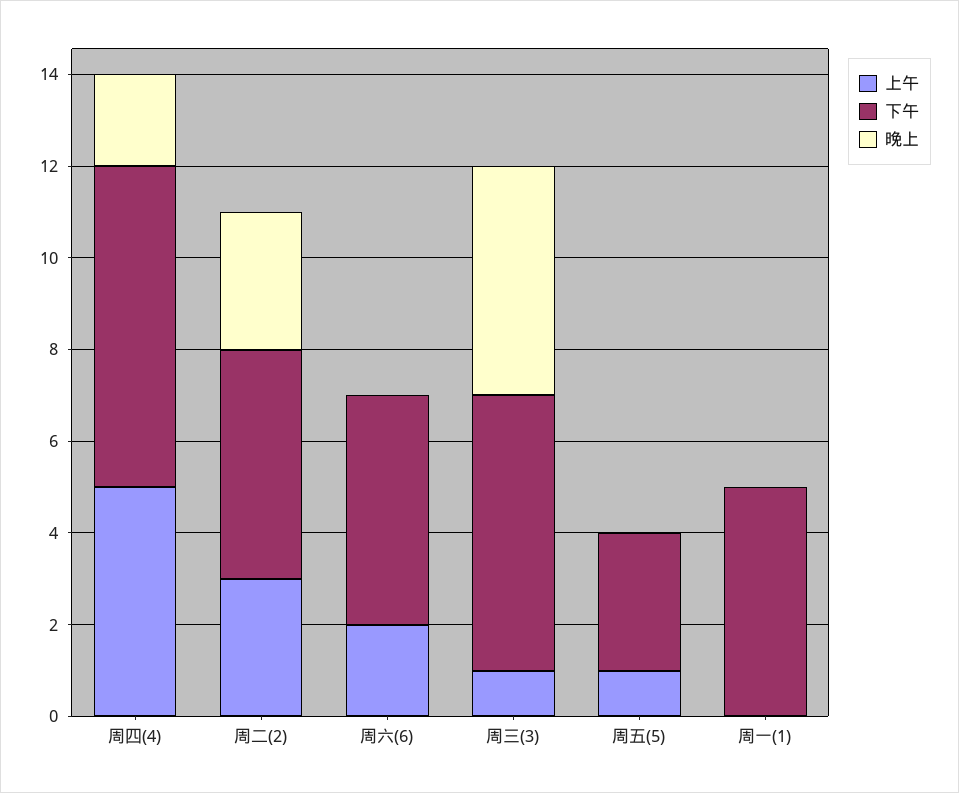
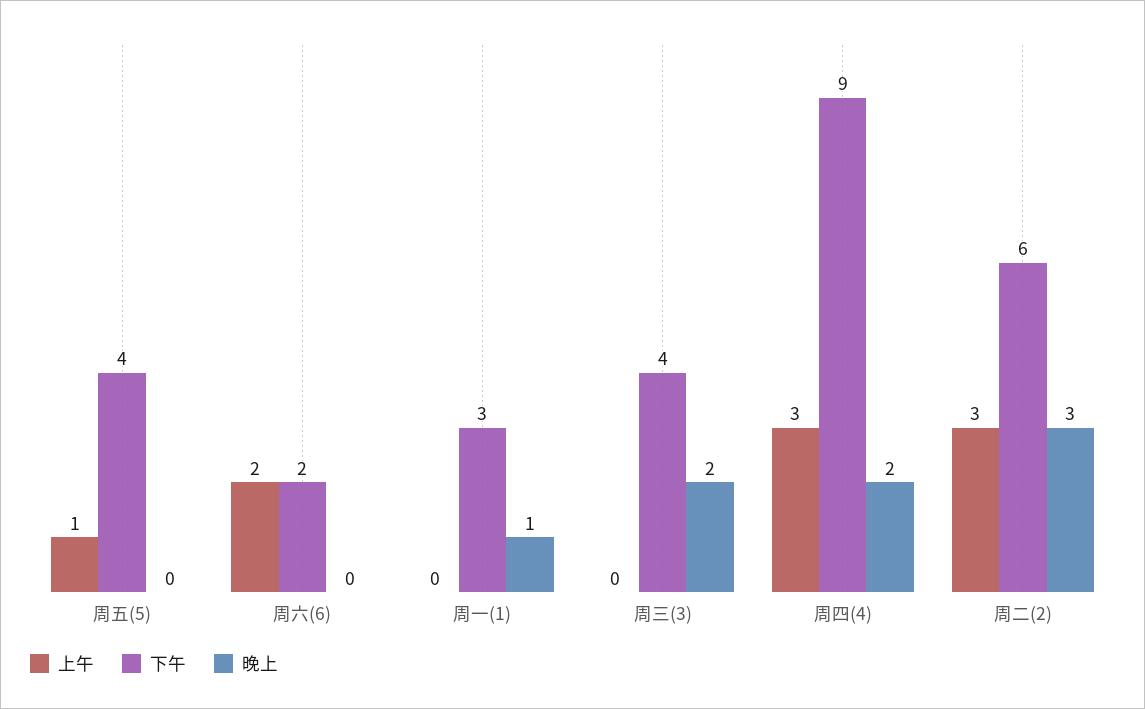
  {
    "上午": {
-     "周四(4)": 5,
+     "周四(4)": 3,
      "周二(2)": 3,
      "周六(6)": 2,
-     "周三(3)": 1,
+     "周三(3)": 0,
      "周五(5)": 1,
      "周一(1)": 0
    },
    "下午": {
-     "周四(4)": 7,
+     "周四(4)": 9,
-     "周二(2)": 5,
+     "周二(2)": 6,
-     "周六(6)": 5,
+     "周六(6)": 2,
-     "周三(3)": 6,
+     "周三(3)": 4,
-     "周五(5)": 3,
+     "周五(5)": 4,
-     "周一(1)": 5
+     "周一(1)": 3
    },
    "晚上": {
      "周四(4)": 2,
      "周二(2)": 3,
      "周六(6)": 0,
-     "周三(3)": 5,
+     "周三(3)": 2,
      "周五(5)": 0,
-     "周一(1)": 0
+     "周一(1)": 1
    }
  }

